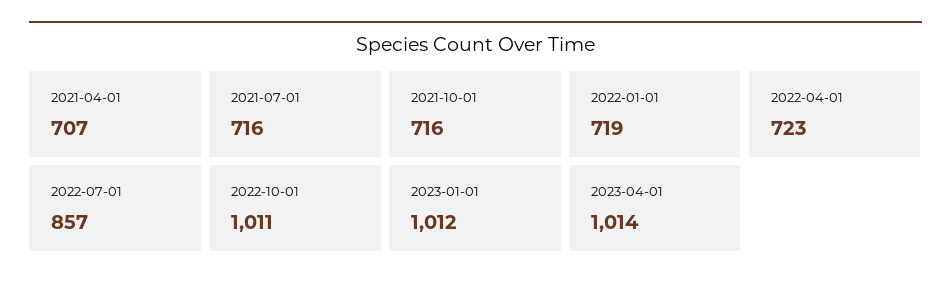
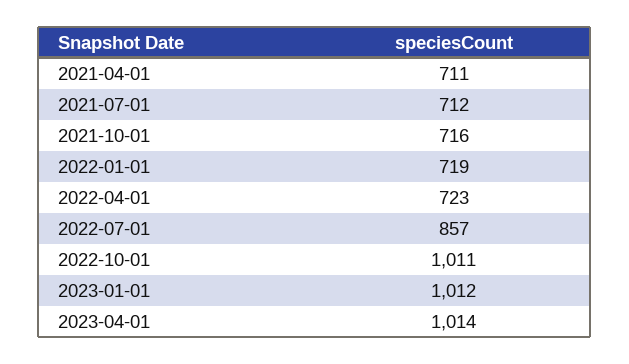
  {
-   "2021-04-01": 707,
+   "2021-04-01": 711,
-   "2021-07-01": 716,
+   "2021-07-01": 712,
    "2021-10-01": 716,
    "2022-01-01": 719,
    "2022-04-01": 723,
    "2022-07-01": 857,
    "2022-10-01": 1011,
    "2023-01-01": 1012,
    "2023-04-01": 1014
  }

